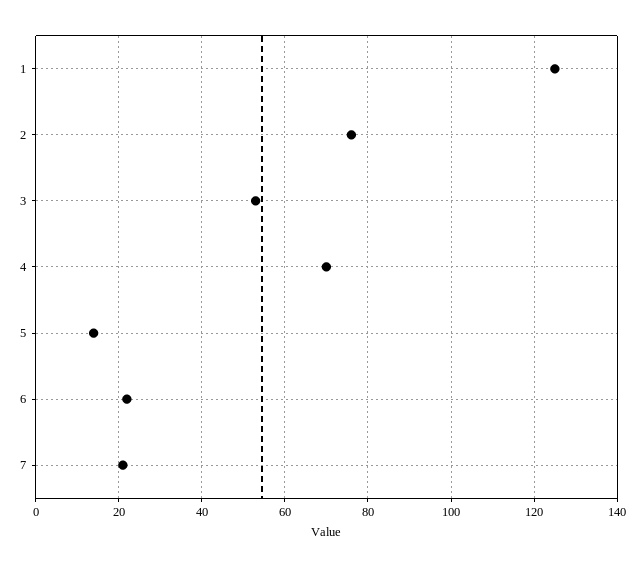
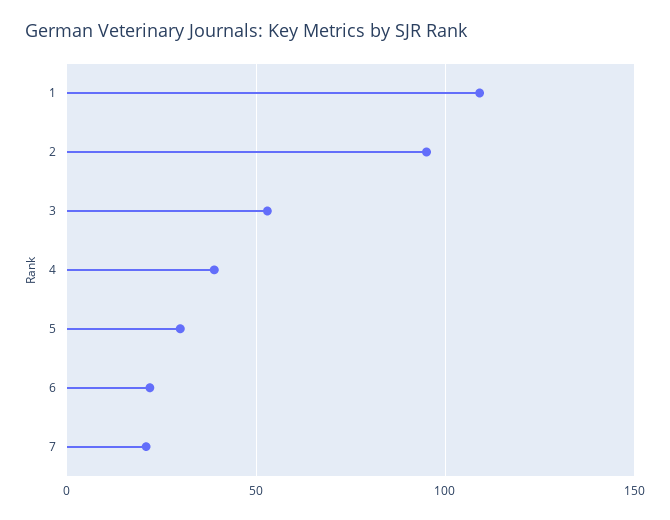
  {
-   "1": 125,
+   "1": 110,
-   "2": 75,
+   "2": 95,
    "3": 55,
-   "4": 70,
+   "4": 40,
-   "5": 15,
+   "5": 30,
    "6": 20,
    "7": 20
  }

